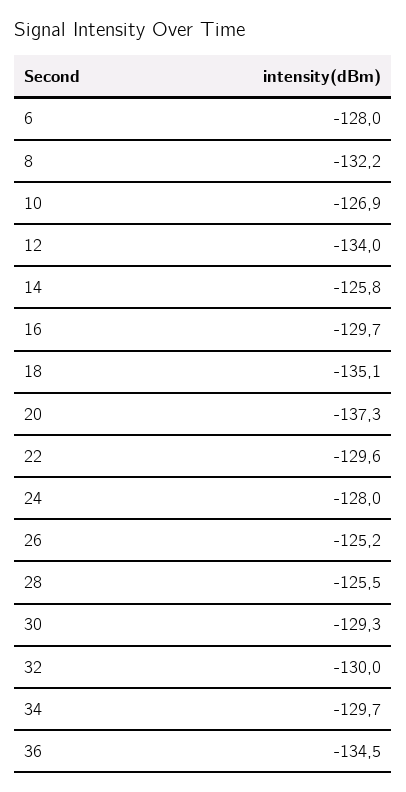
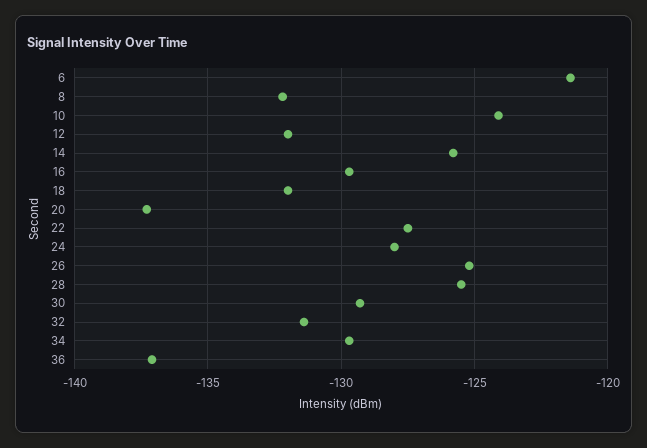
  {
-   "6": -128,
+   "6": -121.5,
    "8": -132.2,
-   "10": -126.9,
+   "10": -124,
-   "12": -134,
+   "12": -132,
    "14": -125.8,
    "16": -129.7,
-   "18": -135.1,
+   "18": -132,
    "20": -137.3,
-   "22": -129.6,
+   "22": -127.5,
    "24": -128,
    "26": -125.2,
    "28": -125.5,
    "30": -129.3,
-   "32": -130,
+   "32": -131.5,
    "34": -129.7,
-   "36": -134.5
+   "36": -137
  }

